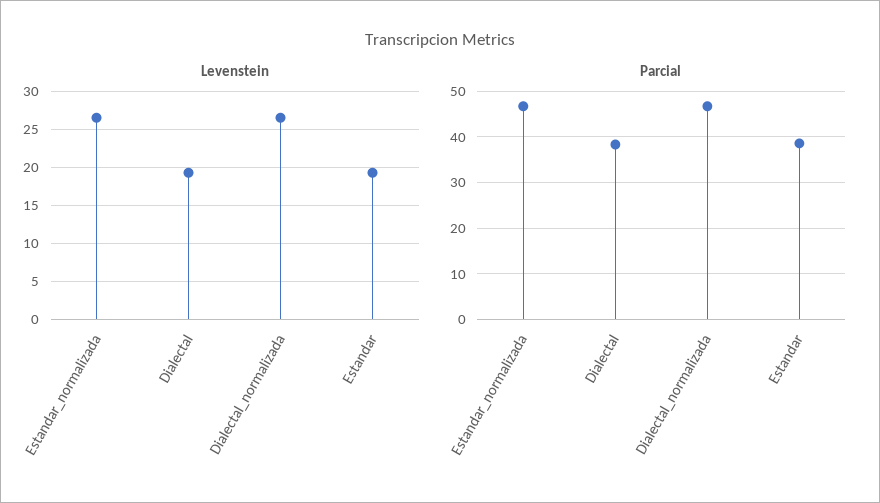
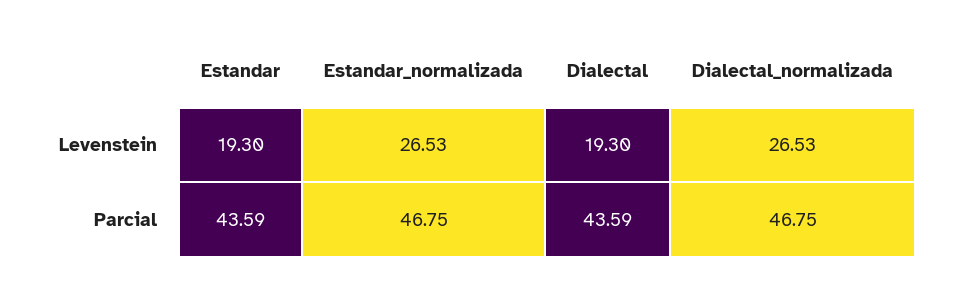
  {
    "Levenstein": {
      "Estandar_normalizada": 26.53,
      "Dialectal": 19.3,
      "Dialectal_normalizada": 26.53,
      "Estandar": 19.3
    },
    "Parcial": {
      "Estandar_normalizada": 46.75,
-     "Dialectal": 38,
+     "Dialectal": 43.59,
      "Dialectal_normalizada": 46.75,
-     "Estandar": 38
+     "Estandar": 43.59
    }
  }

